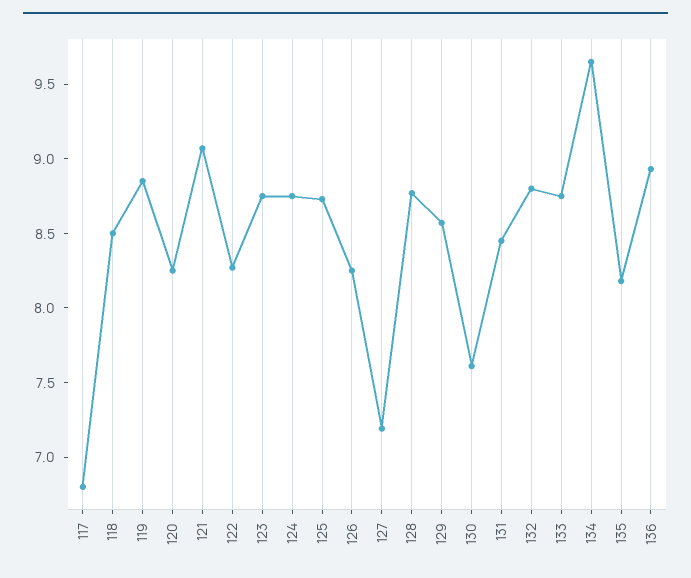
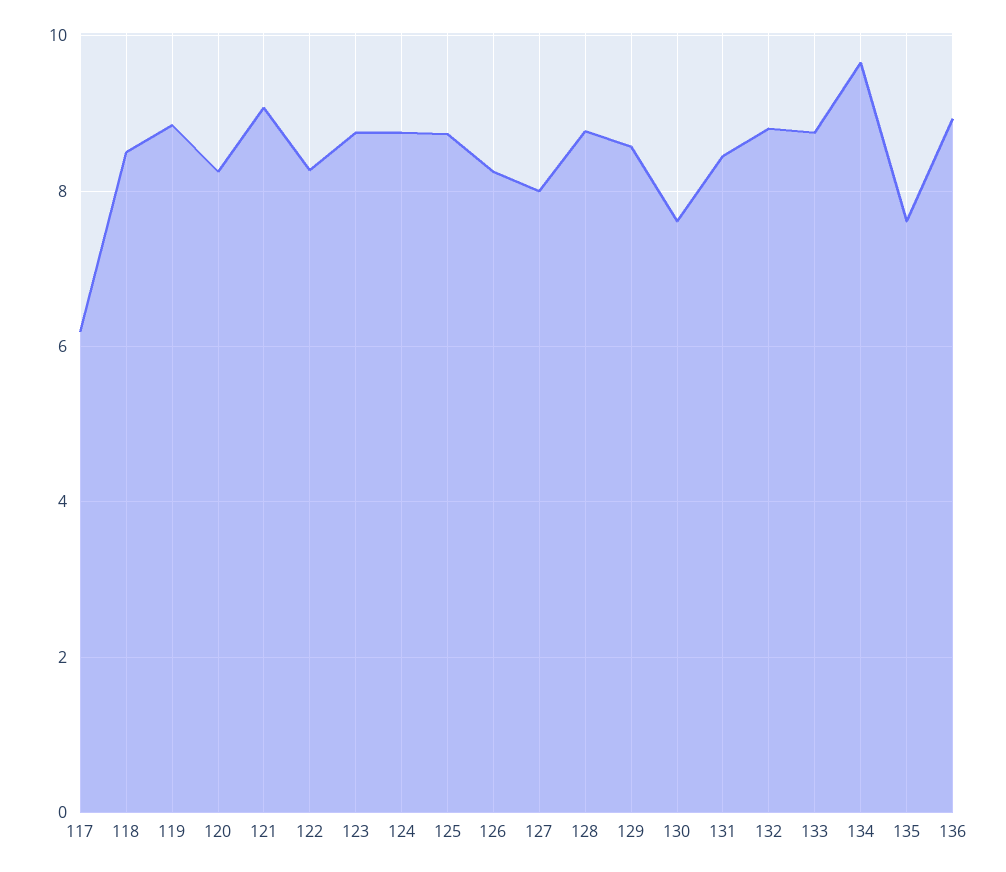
  {
-   "117": 6.8,
+   "117": 6.2,
    "118": 8.5,
    "119": 8.9,
    "120": 8.3,
    "121": 9.1,
    "122": 8.3,
    "123": 8.8,
    "124": 8.8,
    "125": 8.7,
    "126": 8.3,
-   "127": 7.2,
+   "127": 8,
    "128": 8.8,
    "129": 8.6,
    "130": 7.6,
    "131": 8.5,
    "132": 8.8,
    "133": 8.8,
    "134": 9.7,
-   "135": 8.2,
+   "135": 7.6,
    "136": 8.9
  }

